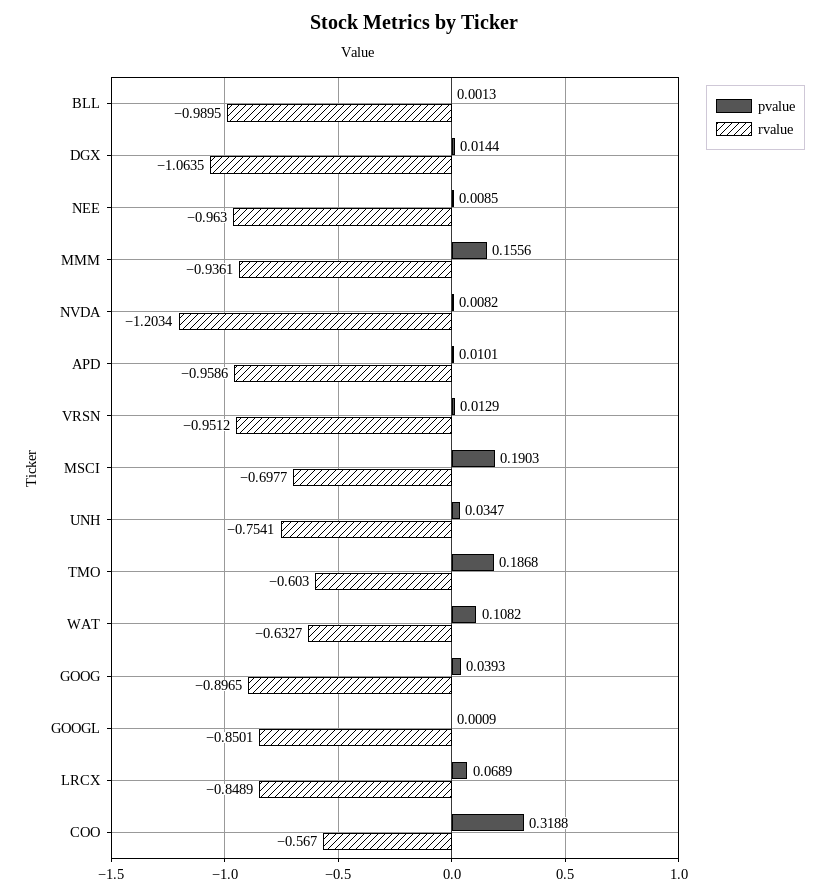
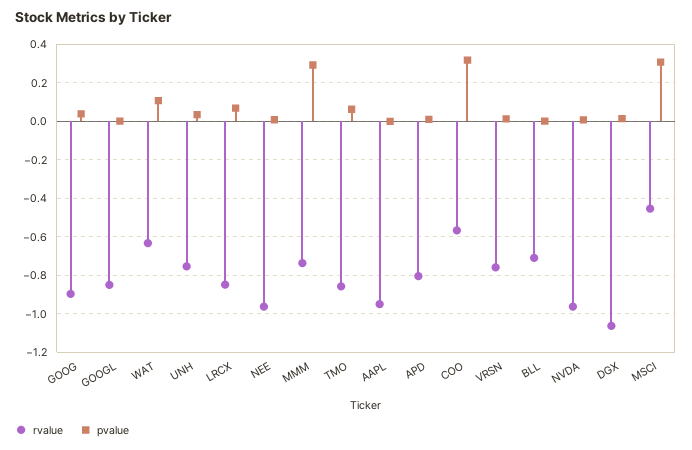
  {
    "pvalue": {
      "BLL": 0.0013,
      "DGX": 0.0144,
      "NEE": 0.0085,
-     "MMM": 0.1556,
+     "MMM": 0.3,
      "NVDA": 0.0082,
      "APD": 0.0101,
      "VRSN": 0.0129,
-     "MSCI": 0.1903,
+     "MSCI": 0.3,
      "UNH": 0.0347,
-     "TMO": 0.1868,
+     "TMO": 0.05,
      "WAT": 0.1082,
      "GOOG": 0.0393,
      "GOOGL": 0.0009,
      "LRCX": 0.0689,
-     "COO": 0.3188
+     "COO": 0.3188,
+     "AAPL": 0
    },
    "rvalue": {
-     "BLL": -0.9895,
+     "BLL": -0.7,
      "DGX": -1.0635,
      "NEE": -0.963,
-     "MMM": -0.9361,
+     "MMM": -0.75,
-     "NVDA": -1.2034,
+     "NVDA": -0.95,
-     "APD": -0.9586,
+     "APD": -0.8,
-     "VRSN": -0.9512,
+     "VRSN": -0.75,
-     "MSCI": -0.6977,
+     "MSCI": -0.45,
      "UNH": -0.7541,
-     "TMO": -0.603,
+     "TMO": -0.85,
      "WAT": -0.6327,
      "GOOG": -0.8965,
      "GOOGL": -0.8501,
      "LRCX": -0.8489,
-     "COO": -0.567
+     "COO": -0.567,
+     "AAPL": -0.95
    }
  }

